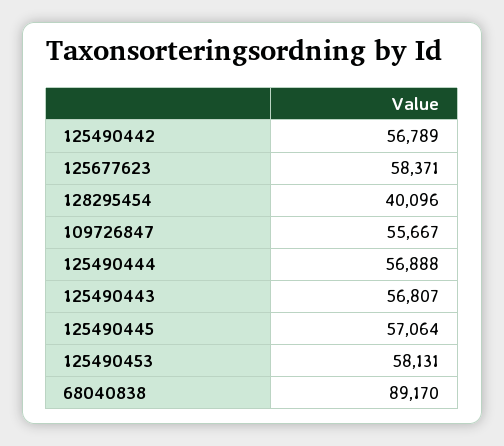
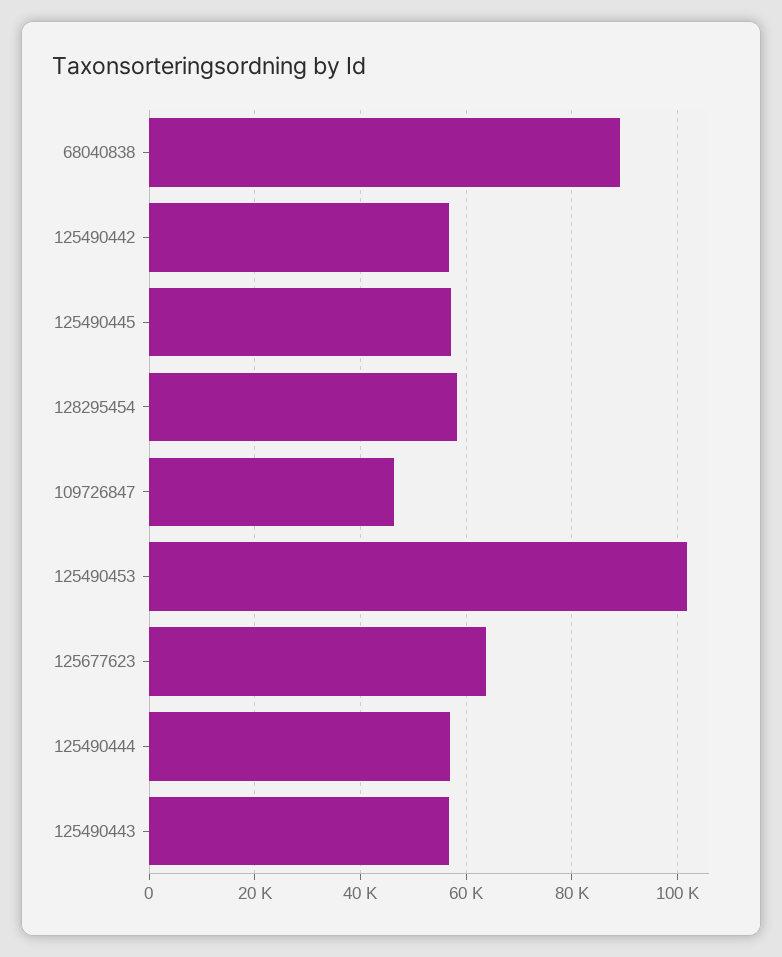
  {
    "125490442": 56789,
-   "125677623": 58371,
+   "125677623": 64000,
-   "128295454": 40096,
+   "128295454": 58000,
-   "109726847": 55667,
+   "109726847": 46000,
    "125490444": 56888,
    "125490443": 56807,
    "125490445": 57064,
-   "125490453": 58131,
+   "125490453": 102000,
    "68040838": 89170
  }

